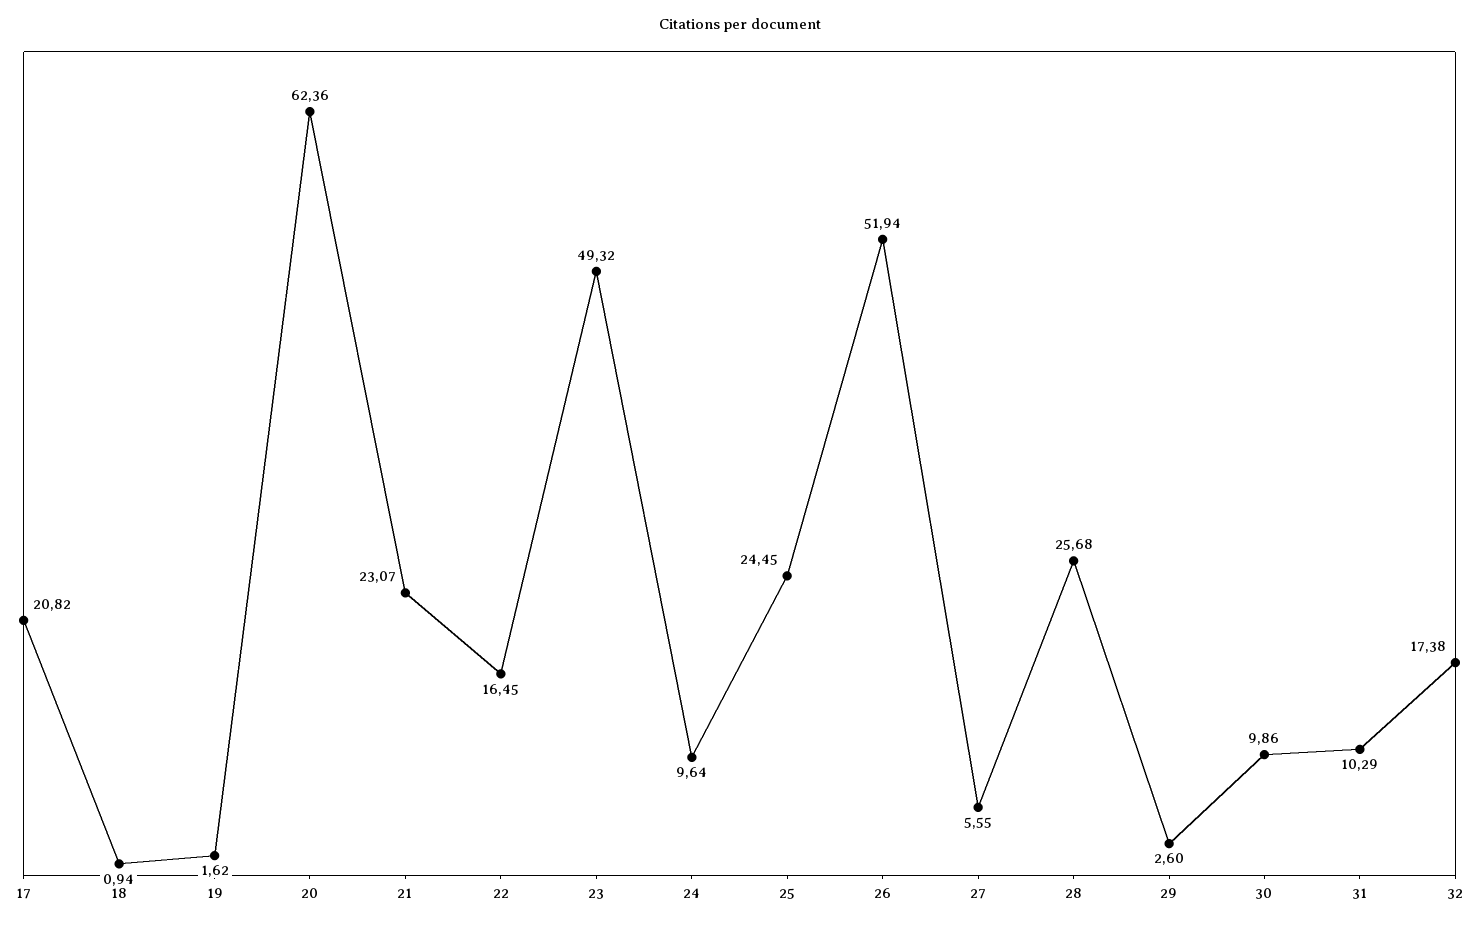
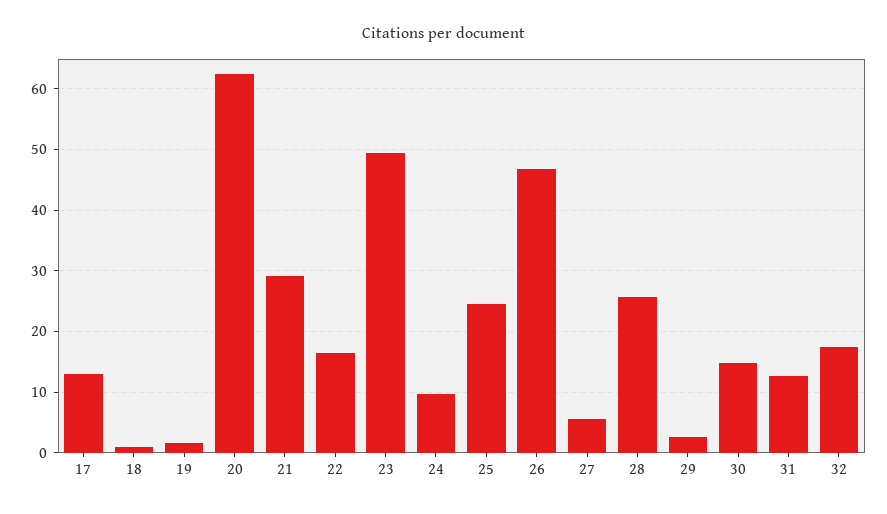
  {
-   "17": 20.82,
+   "17": 13,
    "18": 0.94,
    "19": 1.62,
    "20": 62.36,
-   "21": 23.07,
+   "21": 29,
    "22": 16.45,
    "23": 49.32,
    "24": 9.64,
    "25": 24.45,
-   "26": 51.94,
+   "26": 47,
    "27": 5.55,
    "28": 25.68,
    "29": 2.6,
-   "30": 9.86,
+   "30": 15,
-   "31": 10.29,
+   "31": 13,
    "32": 17.38
  }

